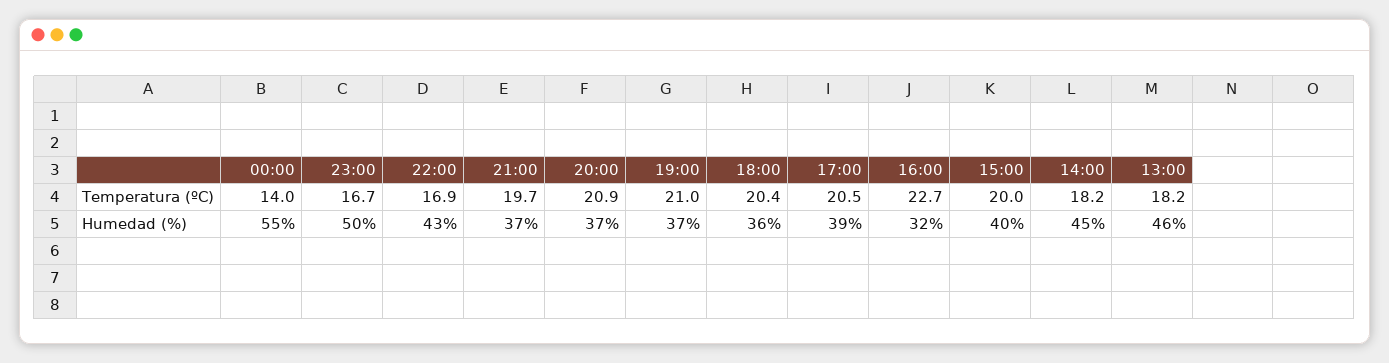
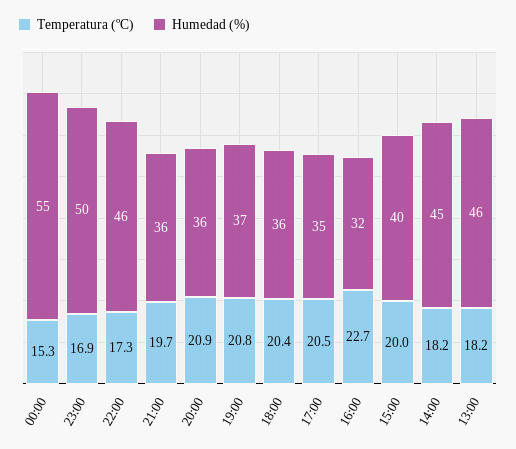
  {
    "Temperatura (ºC)": {
-     "00:00": 14,
+     "00:00": 15.3,
-     "23:00": 16.7,
+     "23:00": 16.9,
-     "22:00": 16.9,
+     "22:00": 17.3,
      "21:00": 19.7,
      "20:00": 20.9,
-     "19:00": 21,
+     "19:00": 20.8,
      "18:00": 20.4,
      "17:00": 20.5,
      "16:00": 22.7,
      "15:00": 20,
      "14:00": 18.2,
      "13:00": 18.2
    },
    "Humedad (%)": {
      "00:00": 55,
      "23:00": 50,
-     "22:00": 43,
+     "22:00": 46,
-     "21:00": 37,
+     "21:00": 36,
-     "20:00": 37,
+     "20:00": 36,
      "19:00": 37,
      "18:00": 36,
-     "17:00": 39,
+     "17:00": 35,
      "16:00": 32,
      "15:00": 40,
      "14:00": 45,
      "13:00": 46
    }
  }

